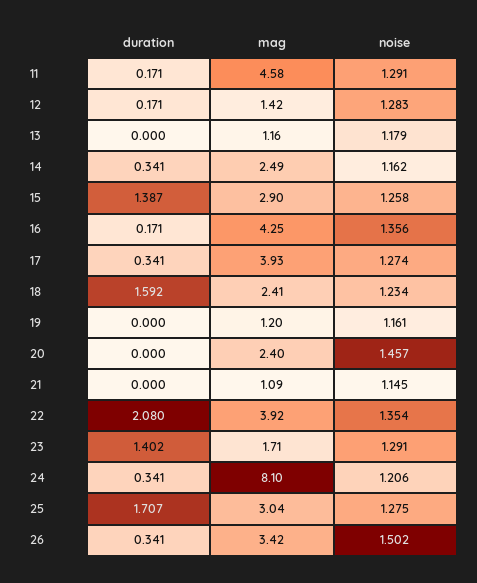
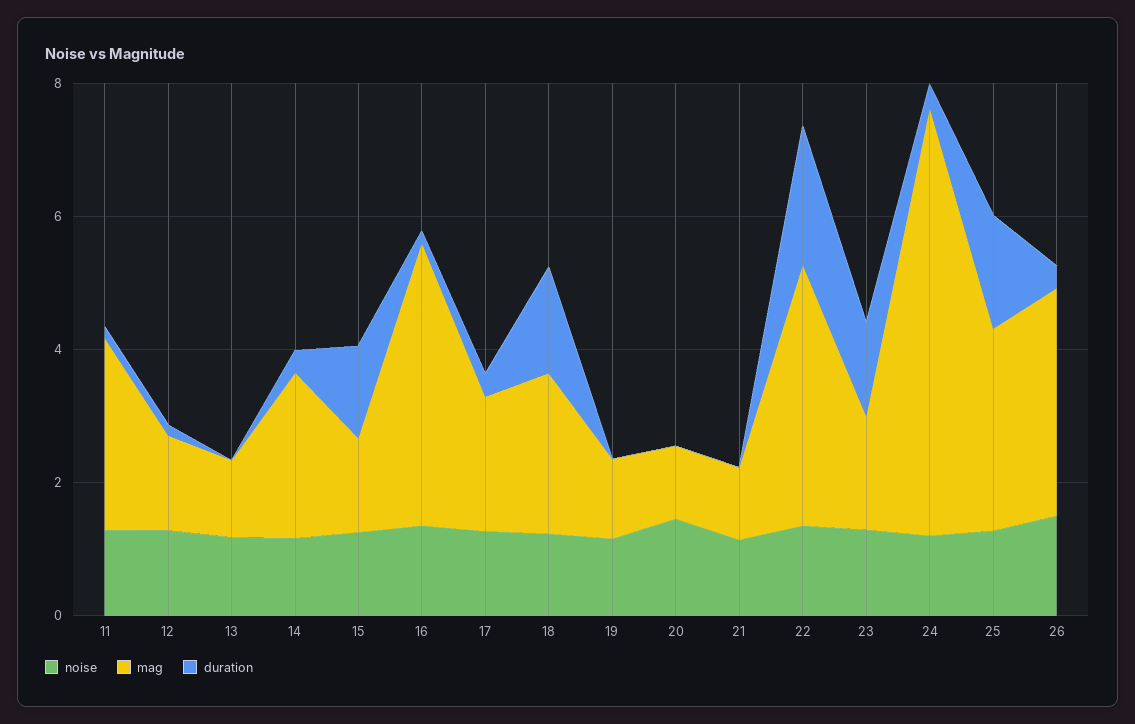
  {
    "duration": {
      "11": 0.171,
      "12": 0.171,
      "13": 0,
      "14": 0.341,
      "15": 1.387,
      "16": 0.171,
      "17": 0.341,
      "18": 1.592,
      "19": 0,
      "20": 0,
      "21": 0,
      "22": 2.08,
      "23": 1.402,
      "24": 0.341,
      "25": 1.707,
      "26": 0.341
    },
    "mag": {
-     "11": 4.58,
+     "11": 3,
      "12": 1.42,
      "13": 1.16,
      "14": 2.49,
-     "15": 2.9,
+     "15": 1.5,
      "16": 4.25,
-     "17": 3.93,
+     "17": 2,
      "18": 2.41,
      "19": 1.2,
-     "20": 2.4,
+     "20": 1,
      "21": 1.09,
      "22": 3.92,
      "23": 1.71,
-     "24": 8.1,
+     "24": 6.5,
      "25": 3.04,
      "26": 3.42
    },
    "noise": {
      "11": 1.291,
      "12": 1.283,
      "13": 1.179,
      "14": 1.162,
      "15": 1.258,
      "16": 1.356,
      "17": 1.274,
      "18": 1.234,
      "19": 1.161,
      "20": 1.457,
      "21": 1.145,
      "22": 1.354,
      "23": 1.291,
      "24": 1.206,
      "25": 1.275,
      "26": 1.502
    }
  }

